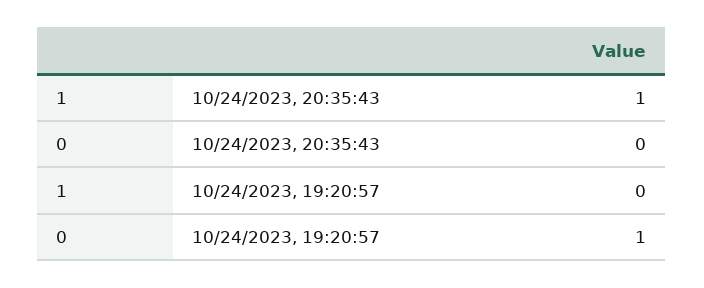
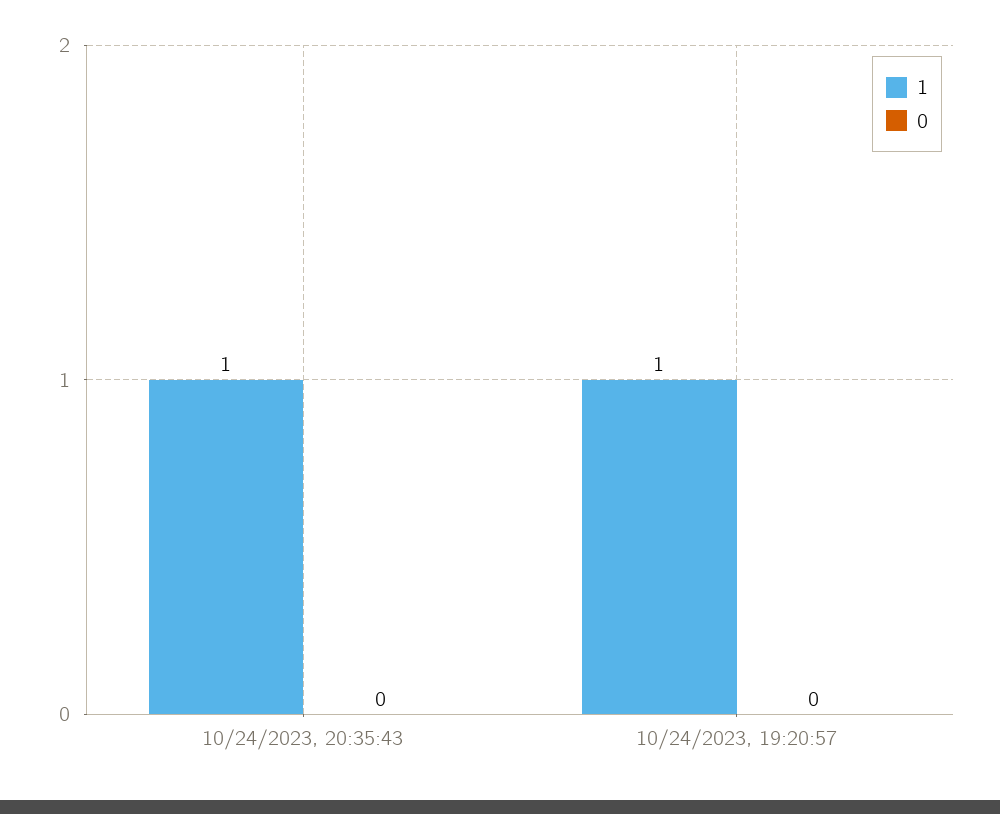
  {
    "1": {
      "10/24/2023, 20:35:43": 1,
-     "10/24/2023, 19:20:57": 0
+     "10/24/2023, 19:20:57": 1
    },
    "0": {
      "10/24/2023, 20:35:43": 0,
-     "10/24/2023, 19:20:57": 1
+     "10/24/2023, 19:20:57": 0
    }
  }

